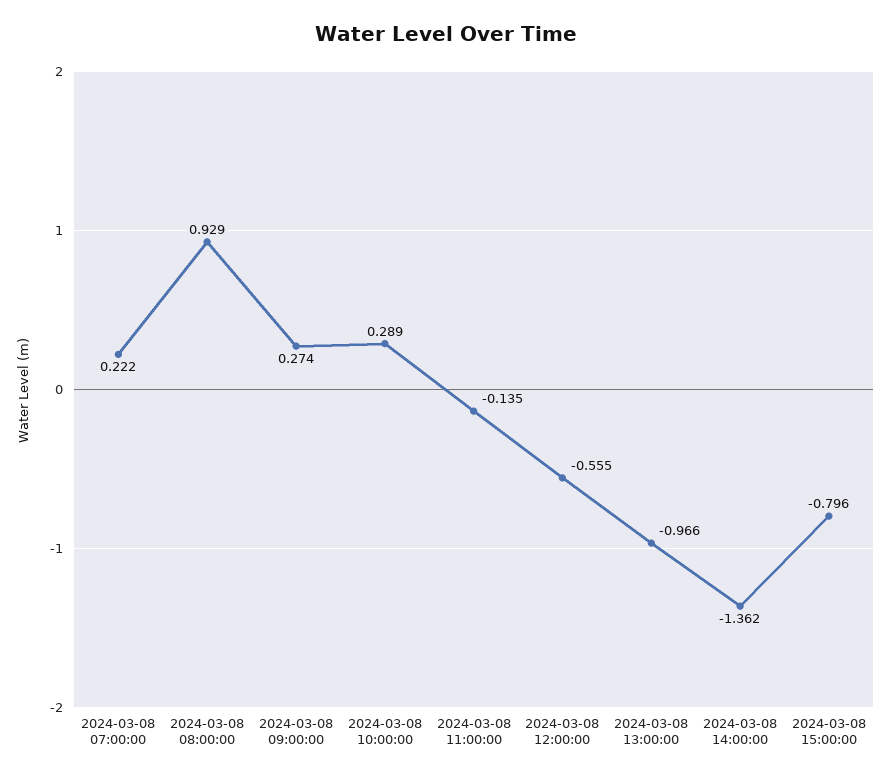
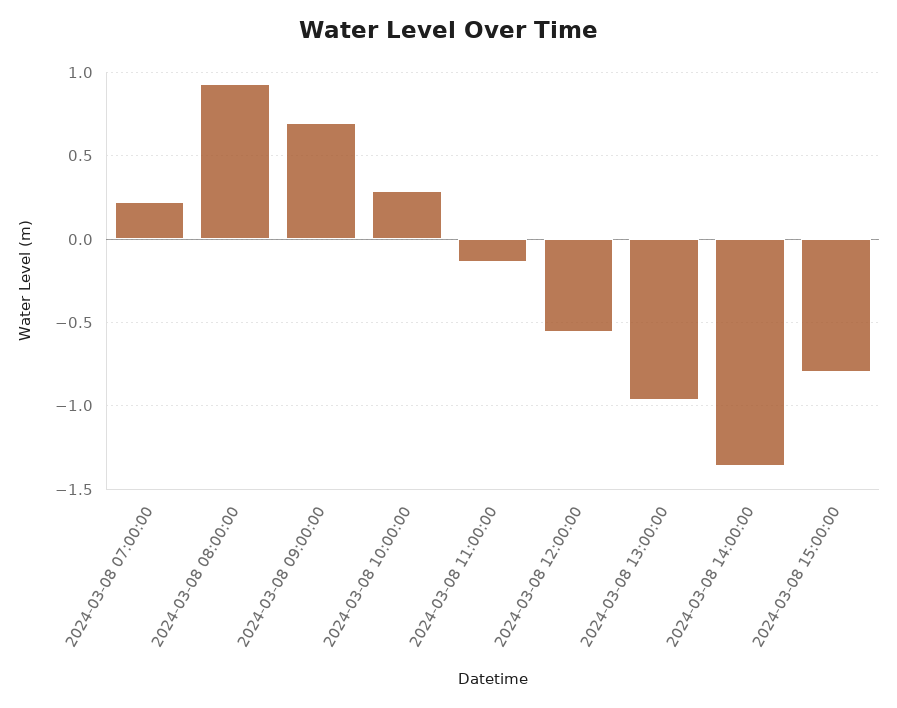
  {
    "2024-03-08 07:00:00": 0.222,
    "2024-03-08 08:00:00": 0.929,
-   "2024-03-08 09:00:00": 0.274,
+   "2024-03-08 09:00:00": 0.7,
    "2024-03-08 10:00:00": 0.289,
    "2024-03-08 11:00:00": -0.135,
    "2024-03-08 12:00:00": -0.555,
    "2024-03-08 13:00:00": -0.966,
    "2024-03-08 14:00:00": -1.362,
    "2024-03-08 15:00:00": -0.796
  }

